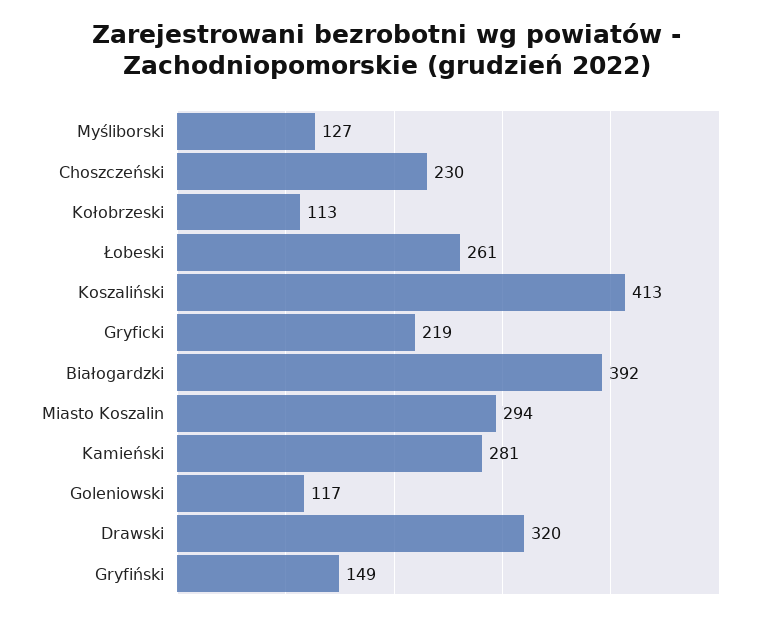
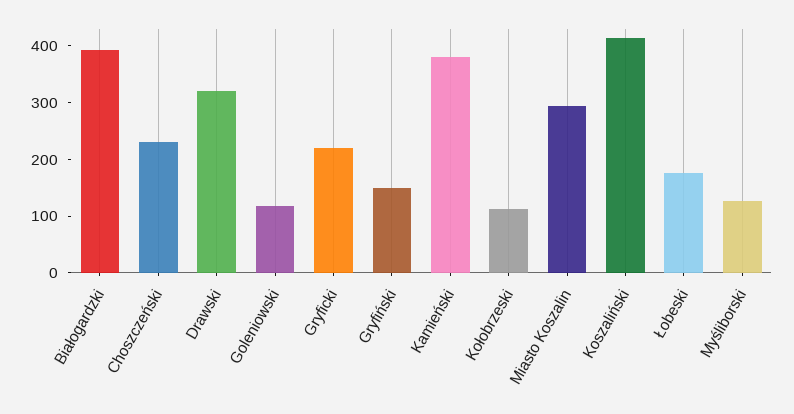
  {
    "Myśliborski": 127,
    "Choszczeński": 230,
    "Kołobrzeski": 113,
-   "Łobeski": 261,
+   "Łobeski": 180,
    "Koszaliński": 413,
    "Gryficki": 219,
    "Białogardzki": 392,
    "Miasto Koszalin": 294,
-   "Kamieński": 281,
+   "Kamieński": 380,
    "Goleniowski": 117,
    "Drawski": 320,
    "Gryfiński": 149
  }

